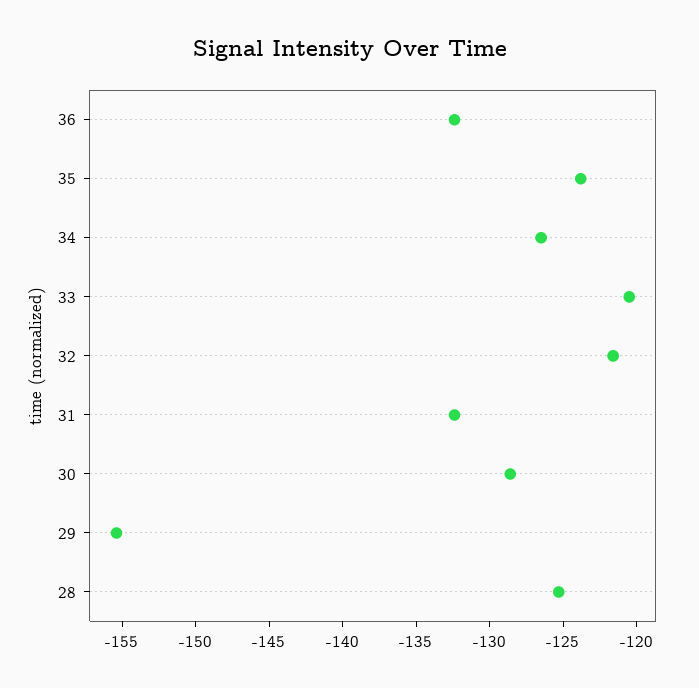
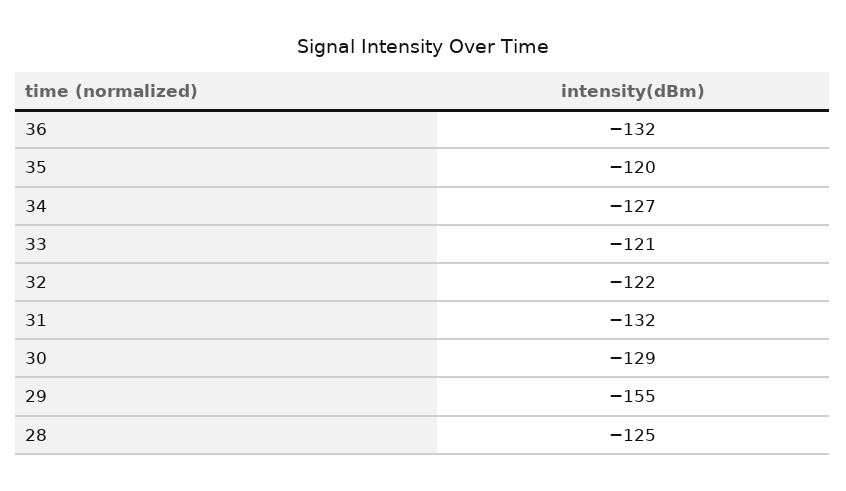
  {
    "36": -132,
-   "35": -124,
+   "35": -120,
    "34": -127,
    "33": -121,
    "32": -122,
    "31": -132,
    "30": -129,
    "29": -155,
    "28": -125
  }

